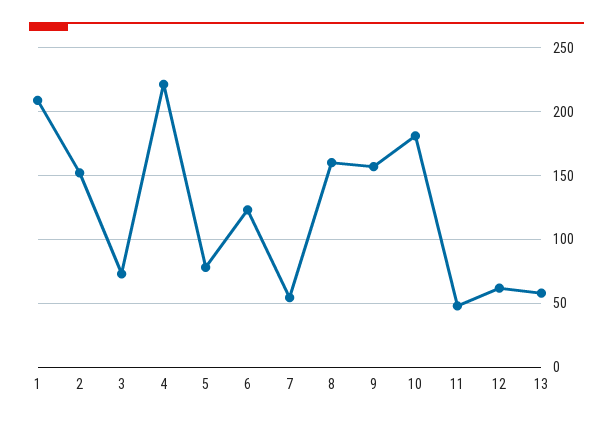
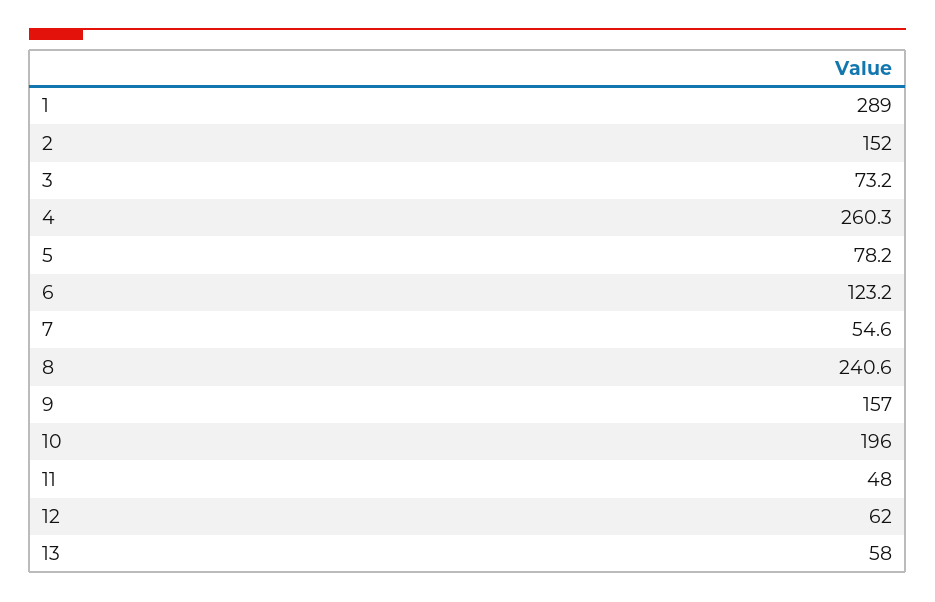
  {
-   "1": 210,
+   "1": 289,
    "2": 152,
    "3": 73.2,
-   "4": 220,
+   "4": 260.3,
    "5": 78.2,
    "6": 123.2,
    "7": 54.6,
-   "8": 160,
+   "8": 240.6,
    "9": 157,
-   "10": 180,
+   "10": 196,
    "11": 48,
    "12": 62,
    "13": 58
  }

